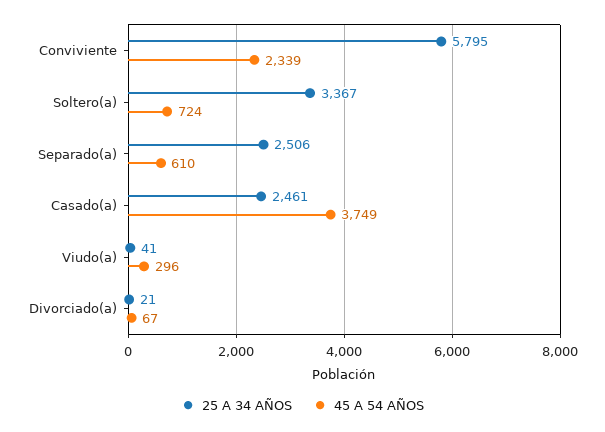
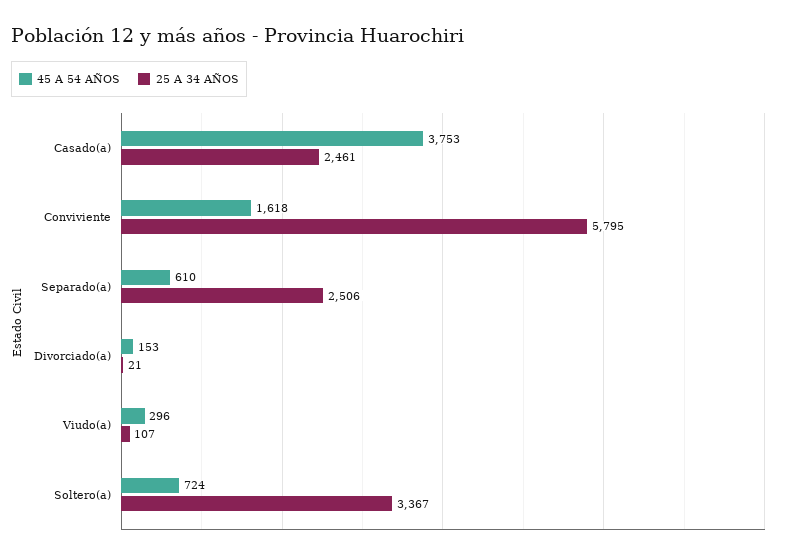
  {
    "25 A 34 AÑOS": {
      "Conviviente": 5795,
      "Soltero(a)": 3367,
      "Separado(a)": 2506,
      "Casado(a)": 2461,
-     "Viudo(a)": 41,
+     "Viudo(a)": 107,
      "Divorciado(a)": 21
    },
    "45 A 54 AÑOS": {
-     "Conviviente": 2339,
+     "Conviviente": 1618,
      "Soltero(a)": 724,
      "Separado(a)": 610,
-     "Casado(a)": 3749,
+     "Casado(a)": 3753,
      "Viudo(a)": 296,
-     "Divorciado(a)": 67
+     "Divorciado(a)": 153
    }
  }

